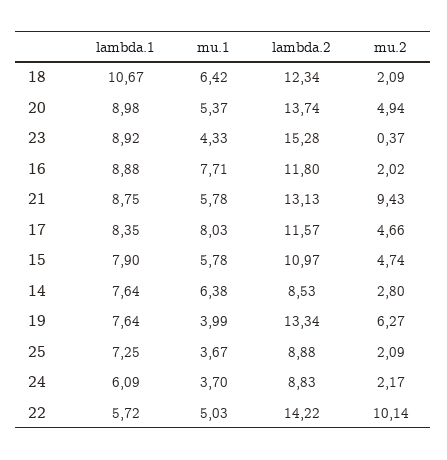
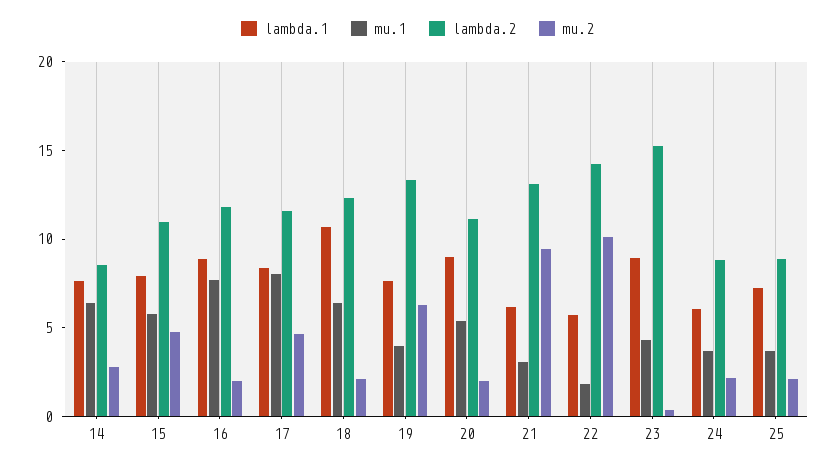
  {
    "lambda.1": {
      "18": 10.67,
      "20": 8.98,
      "23": 8.92,
      "16": 8.88,
-     "21": 8.75,
+     "21": 6,
      "17": 8.35,
      "15": 7.9,
      "14": 7.64,
      "19": 7.64,
      "25": 7.25,
      "24": 6.09,
      "22": 5.72
    },
    "mu.1": {
      "18": 6.42,
      "20": 5.37,
      "23": 4.33,
      "16": 7.71,
-     "21": 5.78,
+     "21": 3,
      "17": 8.03,
      "15": 5.78,
      "14": 6.38,
      "19": 3.99,
      "25": 3.67,
      "24": 3.7,
-     "22": 5.03
+     "22": 2
    },
    "lambda.2": {
      "18": 12.34,
-     "20": 13.74,
+     "20": 11,
      "23": 15.28,
      "16": 11.8,
      "21": 13.13,
      "17": 11.57,
      "15": 10.97,
      "14": 8.53,
      "19": 13.34,
      "25": 8.88,
      "24": 8.83,
      "22": 14.22
    },
    "mu.2": {
      "18": 2.09,
-     "20": 4.94,
+     "20": 2,
      "23": 0.37,
      "16": 2.02,
      "21": 9.43,
      "17": 4.66,
      "15": 4.74,
      "14": 2.8,
      "19": 6.27,
      "25": 2.09,
      "24": 2.17,
      "22": 10.14
    }
  }

